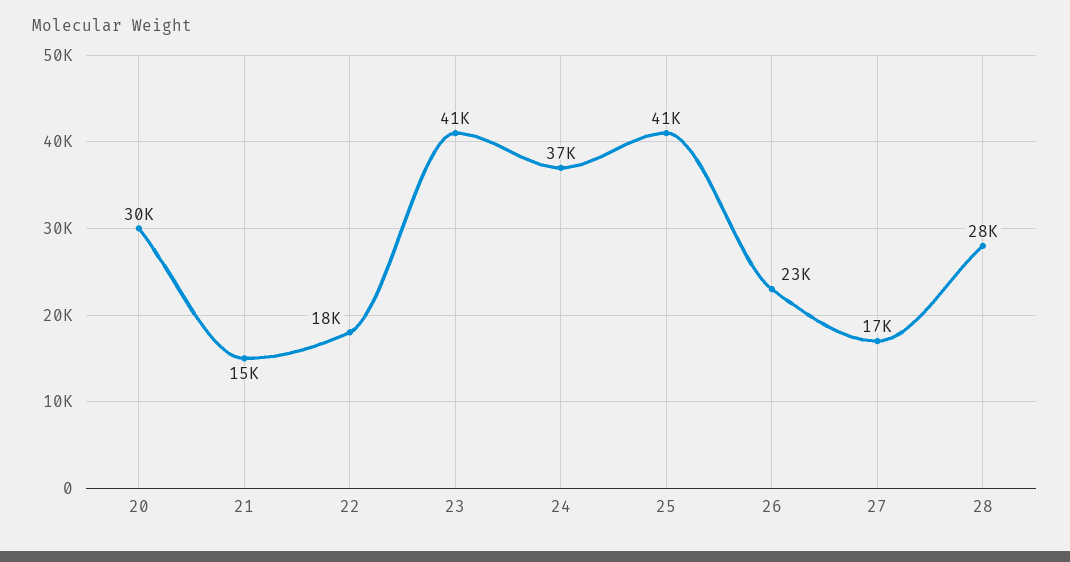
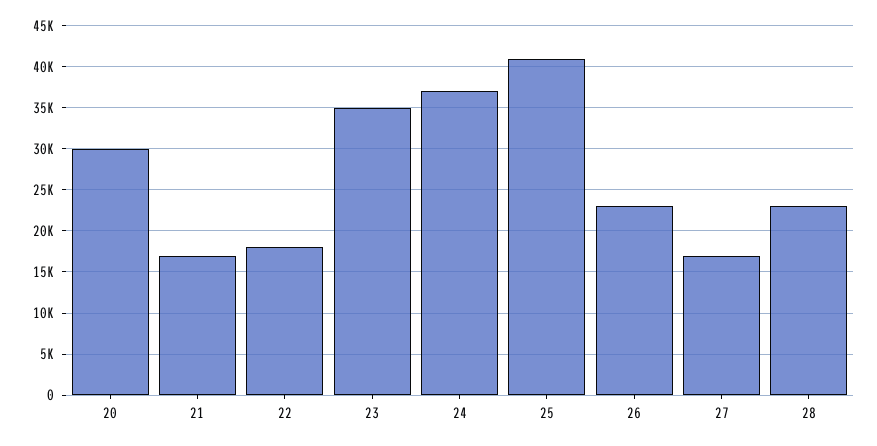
  {
    "20": 30000,
-   "21": 15000,
+   "21": 17000,
    "22": 18000,
-   "23": 41000,
+   "23": 35000,
    "24": 37000,
    "25": 41000,
    "26": 23000,
    "27": 17000,
-   "28": 28000
+   "28": 23000
  }

